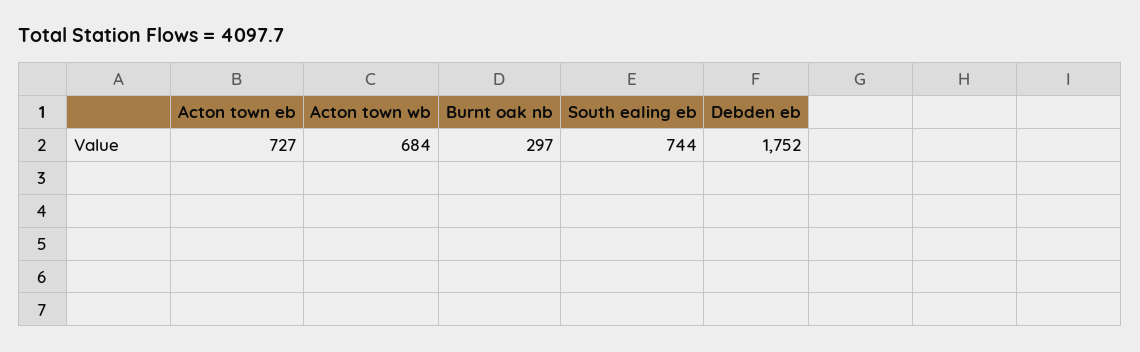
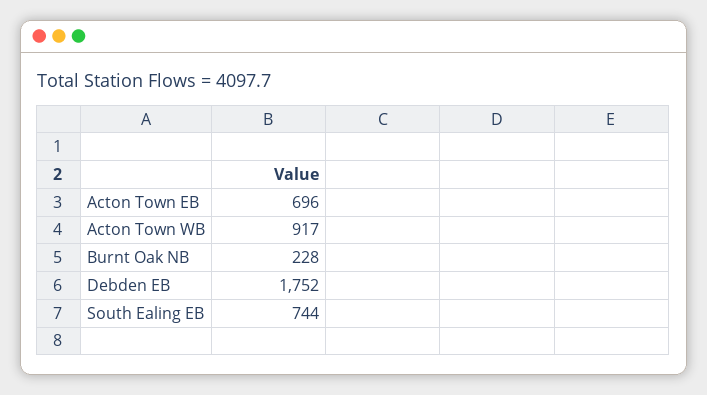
  {
-   "Acton town eb": 727,
+   "Acton town eb": 696,
-   "Acton town wb": 684,
+   "Acton town wb": 917,
-   "Burnt oak nb": 297,
+   "Burnt oak nb": 228,
    "South ealing eb": 744,
    "Debden eb": 1752
  }

